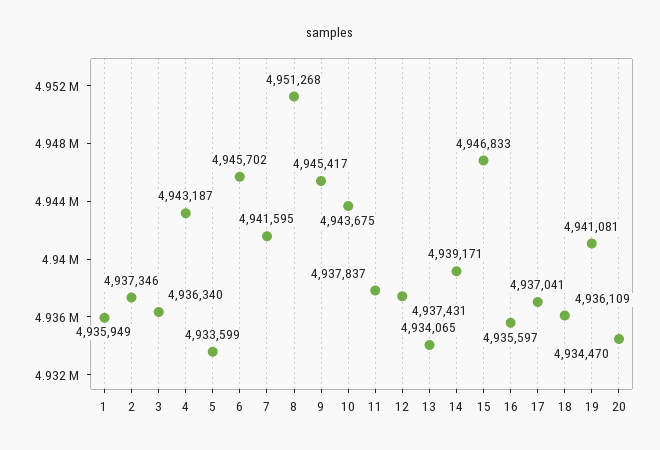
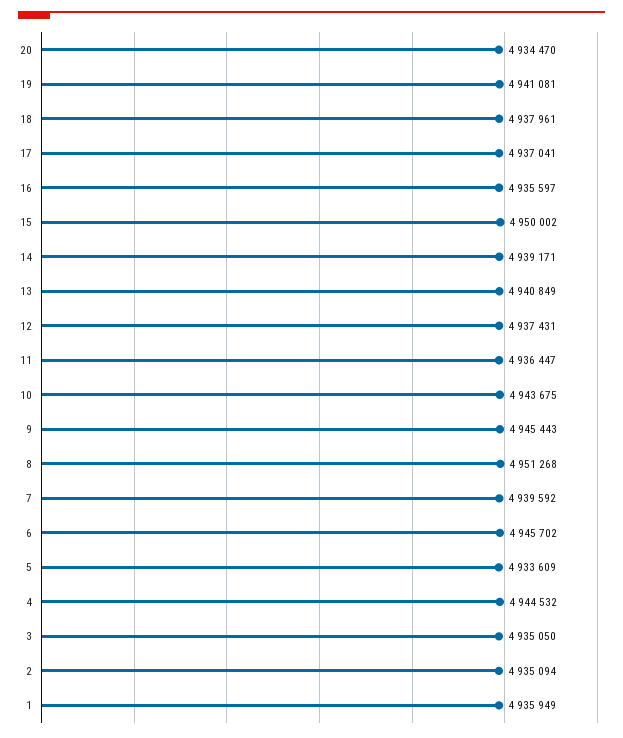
  {
    "1": 4935949,
-   "2": 4937346,
+   "2": 4935094,
-   "3": 4936340,
+   "3": 4935050,
-   "4": 4943187,
+   "4": 4944532,
-   "5": 4933599,
+   "5": 4933609,
    "6": 4945702,
-   "7": 4941595,
+   "7": 4939592,
    "8": 4951268,
-   "9": 4945417,
+   "9": 4945443,
    "10": 4943675,
-   "11": 4937837,
+   "11": 4936447,
    "12": 4937431,
-   "13": 4934065,
+   "13": 4940849,
    "14": 4939171,
-   "15": 4946833,
+   "15": 4950002,
    "16": 4935597,
    "17": 4937041,
-   "18": 4936109,
+   "18": 4937961,
    "19": 4941081,
    "20": 4934470
  }

